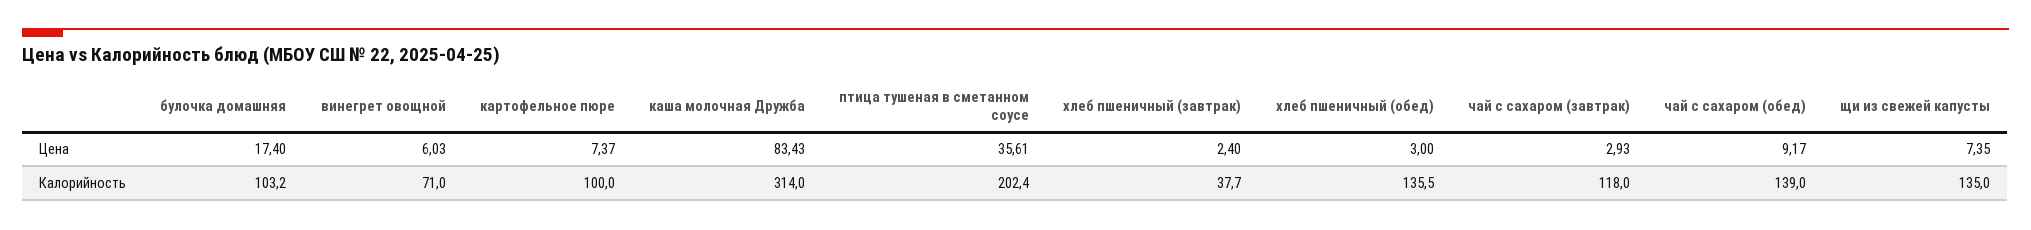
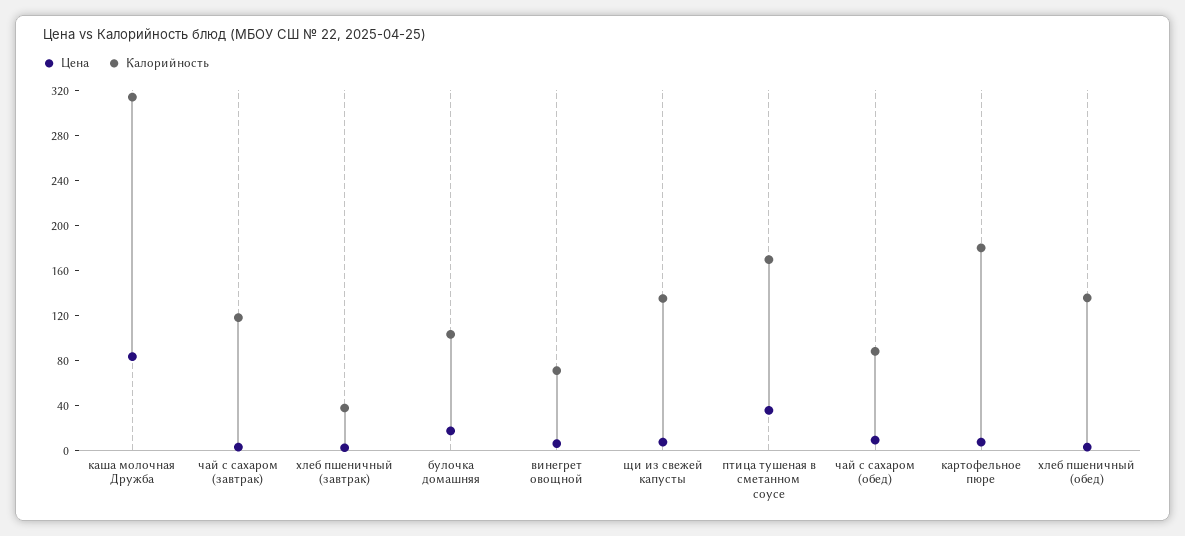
  {
    "Цена": {
      "булочка домашняя": 17.4,
      "винегрет овощной": 6.03,
      "картофельное пюре": 7.37,
      "каша молочная Дружба": 83.43,
      "птица тушеная в сметанном соусе": 35.61,
      "хлеб пшеничный (завтрак)": 2.4,
      "хлеб пшеничный (обед)": 3,
      "чай с сахаром (завтрак)": 2.93,
      "чай с сахаром (обед)": 9.17,
      "щи из свежей капусты": 7.35
    },
    "Калорийность": {
      "булочка домашняя": 103.2,
      "винегрет овощной": 71,
-     "картофельное пюре": 100,
+     "картофельное пюре": 180,
      "каша молочная Дружба": 314,
-     "птица тушеная в сметанном соусе": 202.4,
+     "птица тушеная в сметанном соусе": 170,
      "хлеб пшеничный (завтрак)": 37.7,
      "хлеб пшеничный (обед)": 135.5,
      "чай с сахаром (завтрак)": 118,
-     "чай с сахаром (обед)": 139,
+     "чай с сахаром (обед)": 90,
      "щи из свежей капусты": 135
    }
  }

